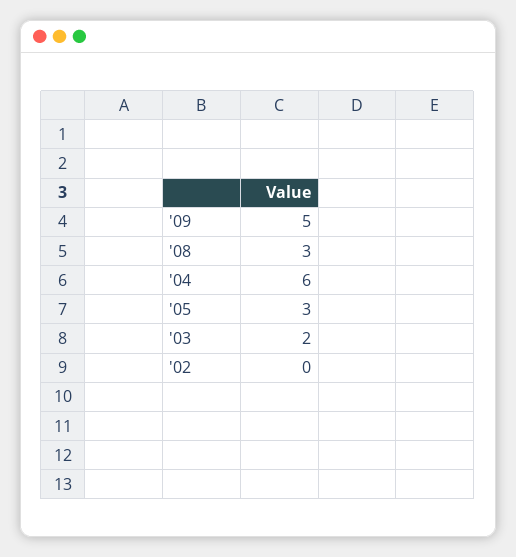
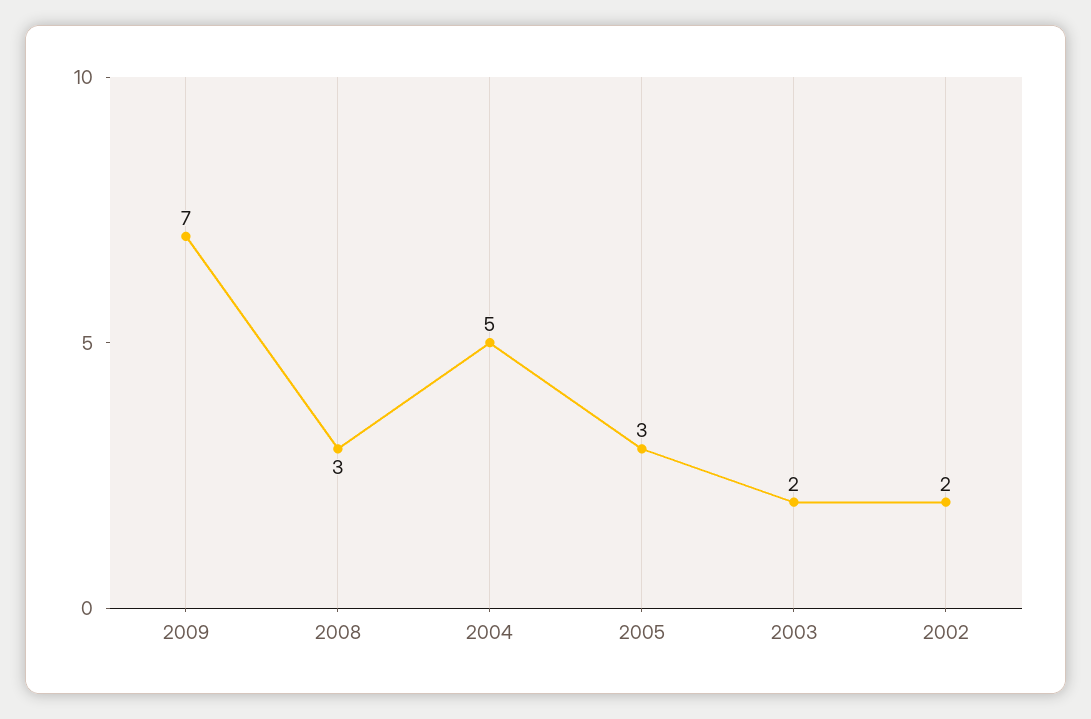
  {
-   "'09": 5,
+   "'09": 7,
    "'08": 3,
-   "'04": 6,
+   "'04": 5,
    "'05": 3,
    "'03": 2,
-   "'02": 0
+   "'02": 2
  }

